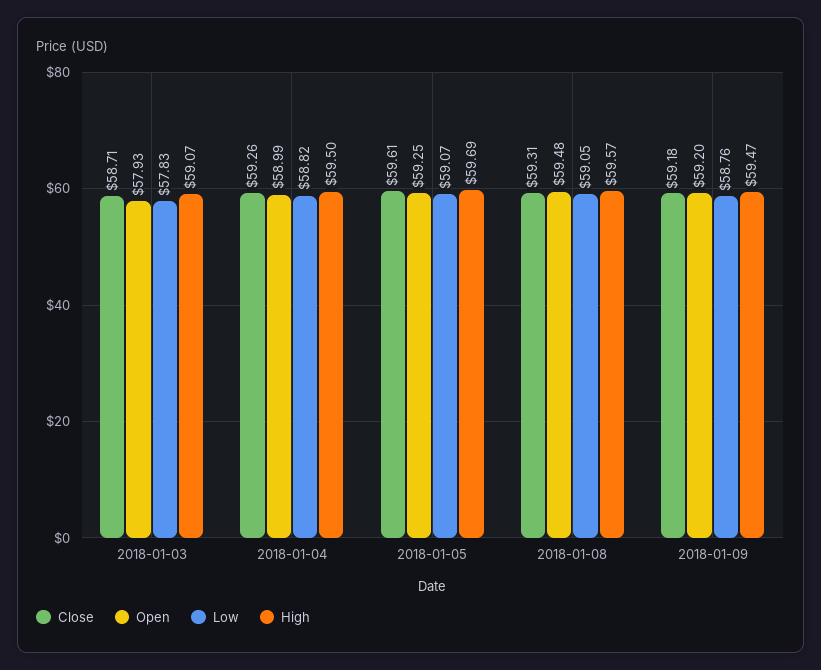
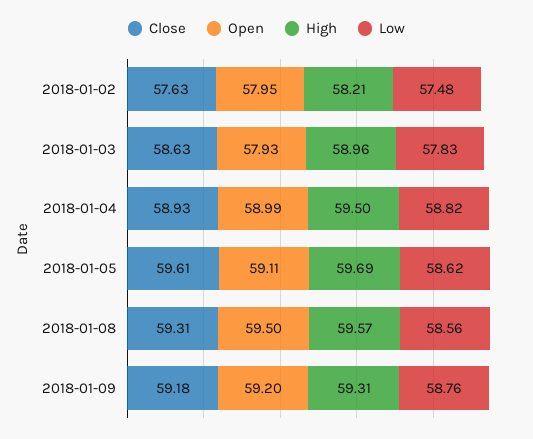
  {
    "Close": {
-     "2018-01-03": 58.71,
+     "2018-01-03": 58.63,
-     "2018-01-04": 59.26,
+     "2018-01-04": 58.93,
      "2018-01-05": 59.61,
      "2018-01-08": 59.31,
-     "2018-01-09": 59.18
+     "2018-01-09": 59.18,
+     "2018-01-02": 57.63
    },
    "Open": {
      "2018-01-03": 57.93,
      "2018-01-04": 58.99,
-     "2018-01-05": 59.25,
+     "2018-01-05": 59.11,
-     "2018-01-08": 59.48,
+     "2018-01-08": 59.5,
-     "2018-01-09": 59.2
+     "2018-01-09": 59.2,
+     "2018-01-02": 57.95
    },
    "Low": {
      "2018-01-03": 57.83,
      "2018-01-04": 58.82,
-     "2018-01-05": 59.07,
+     "2018-01-05": 58.62,
-     "2018-01-08": 59.05,
+     "2018-01-08": 58.56,
-     "2018-01-09": 58.76
+     "2018-01-09": 58.76,
+     "2018-01-02": 57.48
    },
    "High": {
-     "2018-01-03": 59.07,
+     "2018-01-03": 58.96,
      "2018-01-04": 59.5,
      "2018-01-05": 59.69,
      "2018-01-08": 59.57,
-     "2018-01-09": 59.47
+     "2018-01-09": 59.31,
+     "2018-01-02": 58.21
    }
  }

